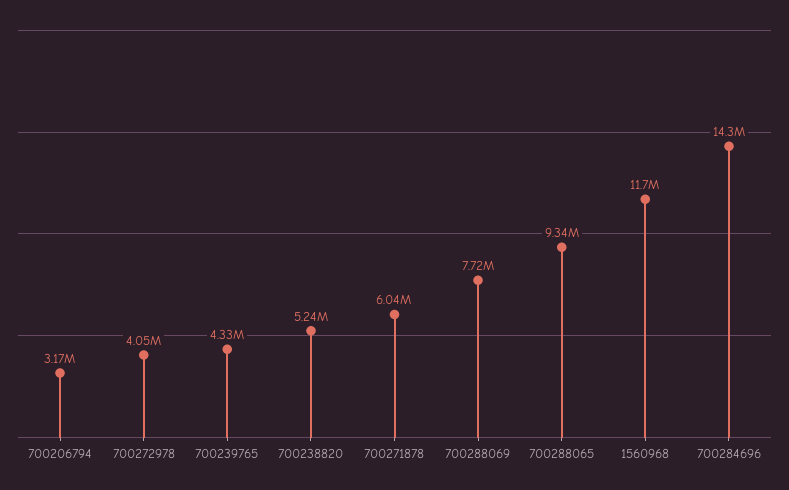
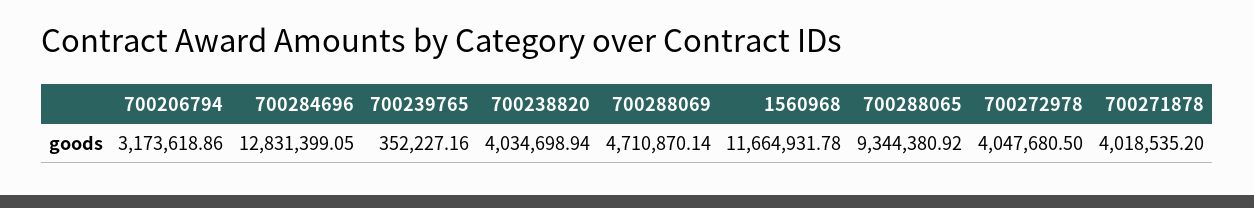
  {
    "700206794": 3173618.86,
    "700272978": 4047680.5,
-   "700239765": 4330000,
+   "700239765": 352227.16,
-   "700238820": 5240000,
+   "700238820": 4034698.94,
-   "700271878": 6040000,
+   "700271878": 4018535.2,
-   "700288069": 7720000,
+   "700288069": 4710870.14,
    "700288065": 9344380.92,
    "1560968": 11664931.78,
-   "700284696": 14300000
+   "700284696": 12831399.05
  }

